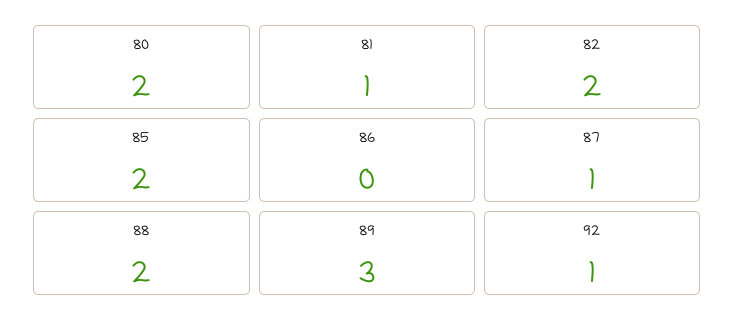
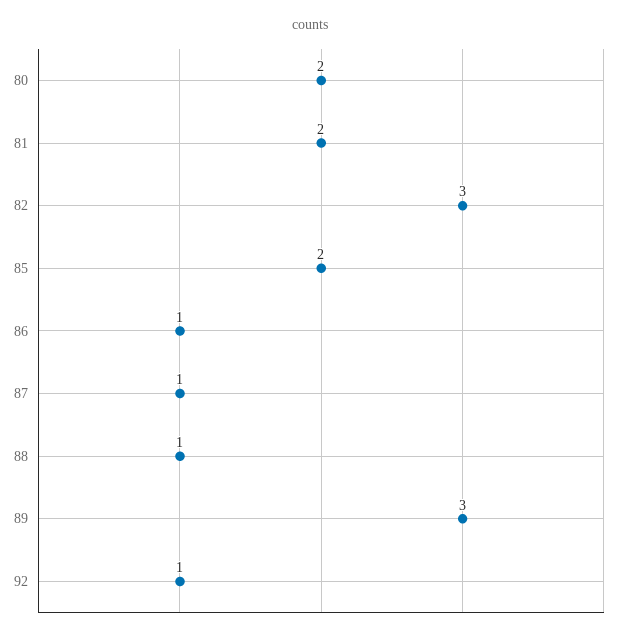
  {
    "80": 2,
-   "81": 1,
+   "81": 2,
-   "82": 2,
+   "82": 3,
    "85": 2,
-   "86": 0,
+   "86": 1,
    "87": 1,
-   "88": 2,
+   "88": 1,
    "89": 3,
    "92": 1
  }

